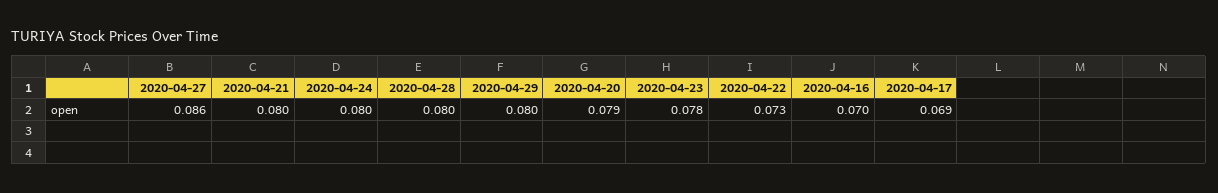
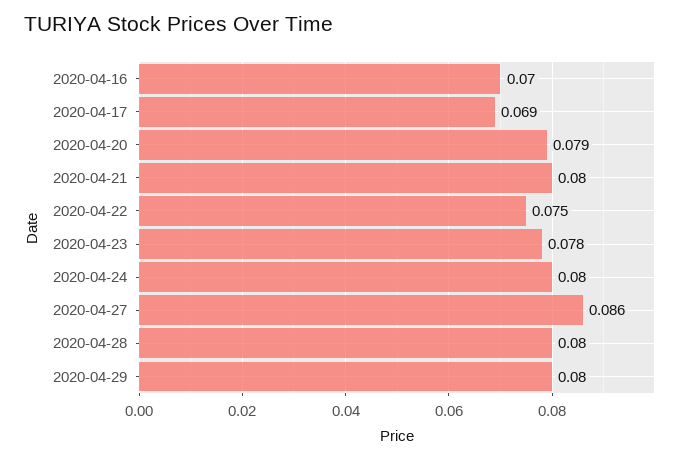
  {
    "2020-04-27": 0.086,
    "2020-04-21": 0.08,
    "2020-04-24": 0.08,
    "2020-04-28": 0.08,
    "2020-04-29": 0.08,
    "2020-04-20": 0.079,
    "2020-04-23": 0.078,
-   "2020-04-22": 0.073,
+   "2020-04-22": 0.075,
    "2020-04-16": 0.07,
    "2020-04-17": 0.069
  }

